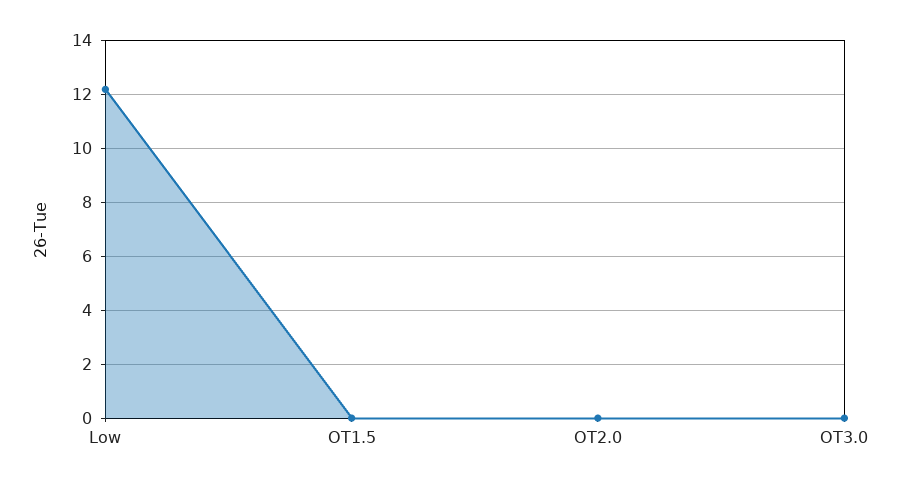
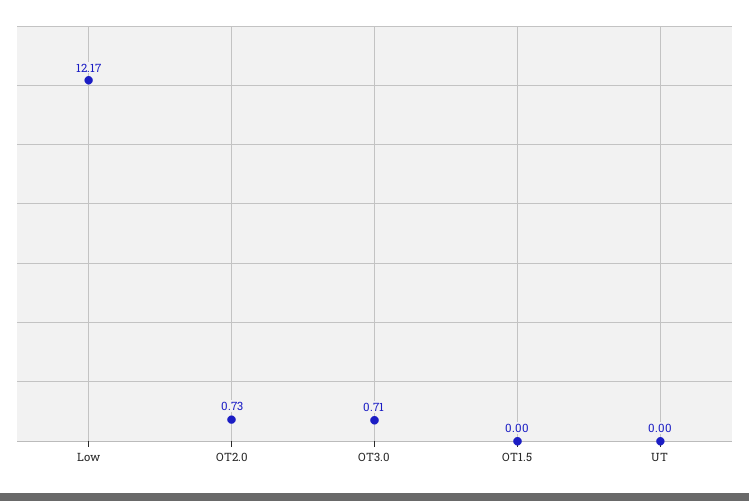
  {
    "Low": 12.17,
    "OT1.5": 0,
-   "OT2.0": 0,
+   "OT2.0": 0.73,
-   "OT3.0": 0
+   "OT3.0": 0.71,
+   "UT": 0
  }

